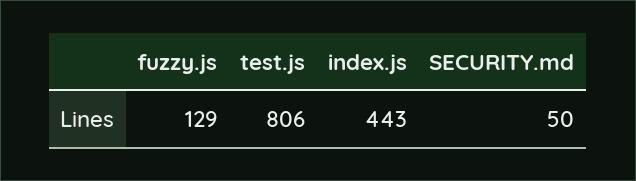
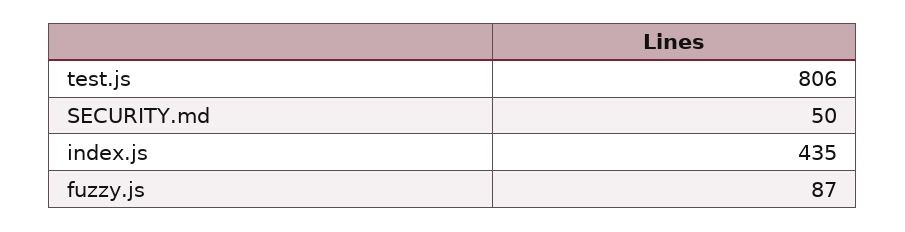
  {
-   "fuzzy.js": 129,
+   "fuzzy.js": 87,
    "test.js": 806,
-   "index.js": 443,
+   "index.js": 435,
    "SECURITY.md": 50
  }

